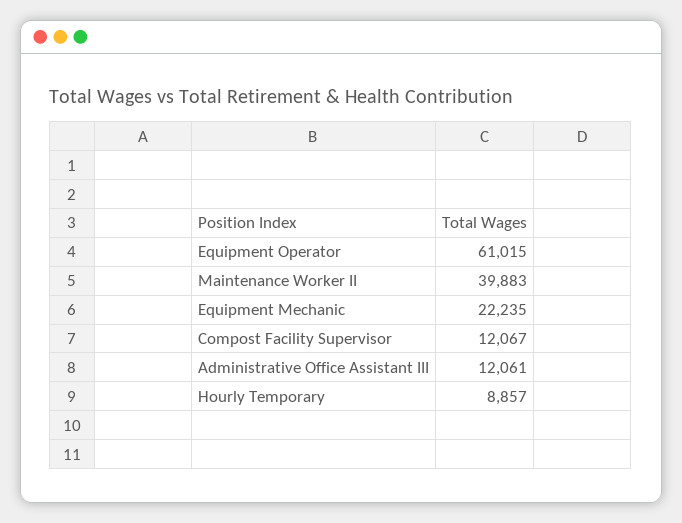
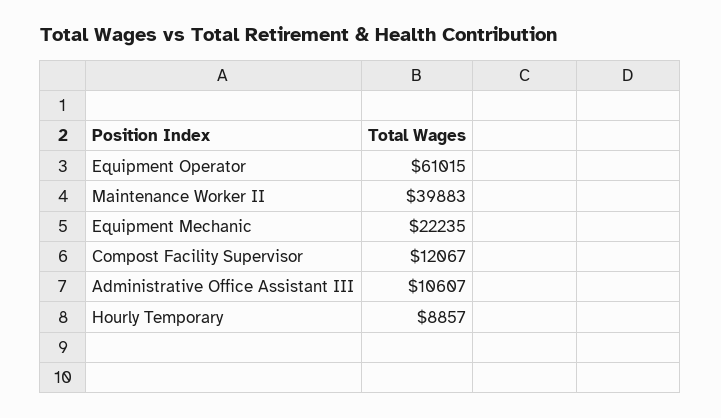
  {
    "Equipment Operator": 61015,
    "Maintenance Worker II": 39883,
    "Equipment Mechanic": 22235,
    "Compost Facility Supervisor": 12067,
-   "Administrative Office Assistant III": 12061,
+   "Administrative Office Assistant III": 10607,
    "Hourly Temporary": 8857
  }

